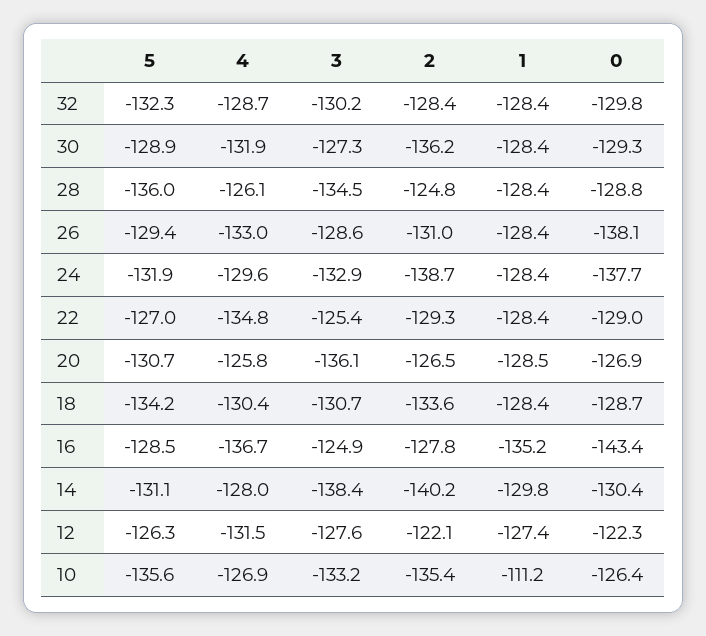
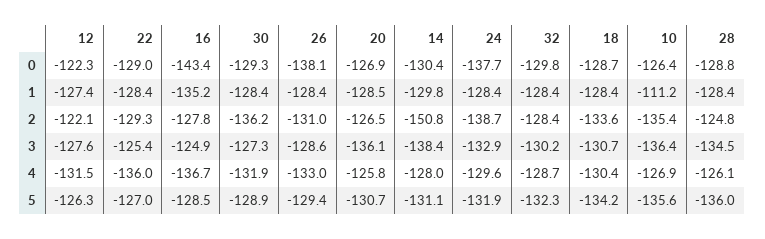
  {
    "5": {
      "32": -132.3,
      "30": -128.9,
      "28": -136,
      "26": -129.4,
      "24": -131.9,
      "22": -127,
      "20": -130.7,
      "18": -134.2,
      "16": -128.5,
      "14": -131.1,
      "12": -126.3,
      "10": -135.6
    },
    "4": {
      "32": -128.7,
      "30": -131.9,
      "28": -126.1,
      "26": -133,
      "24": -129.6,
-     "22": -134.8,
+     "22": -136,
      "20": -125.8,
      "18": -130.4,
      "16": -136.7,
      "14": -128,
      "12": -131.5,
      "10": -126.9
    },
    "3": {
      "32": -130.2,
      "30": -127.3,
      "28": -134.5,
      "26": -128.6,
      "24": -132.9,
      "22": -125.4,
      "20": -136.1,
      "18": -130.7,
      "16": -124.9,
      "14": -138.4,
      "12": -127.6,
-     "10": -133.2
+     "10": -136.4
    },
    "2": {
      "32": -128.4,
      "30": -136.2,
      "28": -124.8,
      "26": -131,
      "24": -138.7,
      "22": -129.3,
      "20": -126.5,
      "18": -133.6,
      "16": -127.8,
-     "14": -140.2,
+     "14": -150.8,
      "12": -122.1,
      "10": -135.4
    },
    "1": {
      "32": -128.4,
      "30": -128.4,
      "28": -128.4,
      "26": -128.4,
      "24": -128.4,
      "22": -128.4,
      "20": -128.5,
      "18": -128.4,
      "16": -135.2,
      "14": -129.8,
      "12": -127.4,
      "10": -111.2
    },
    "0": {
      "32": -129.8,
      "30": -129.3,
      "28": -128.8,
      "26": -138.1,
      "24": -137.7,
      "22": -129,
      "20": -126.9,
      "18": -128.7,
      "16": -143.4,
      "14": -130.4,
      "12": -122.3,
      "10": -126.4
    }
  }

